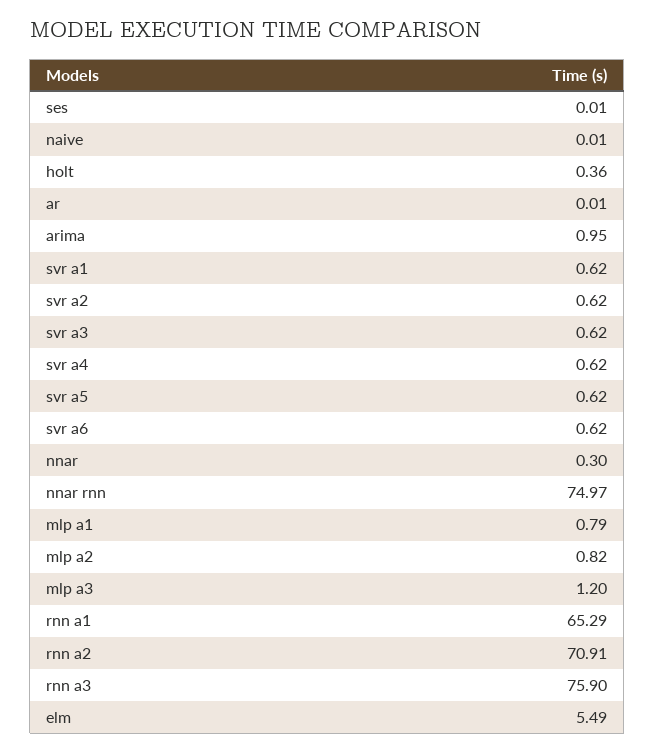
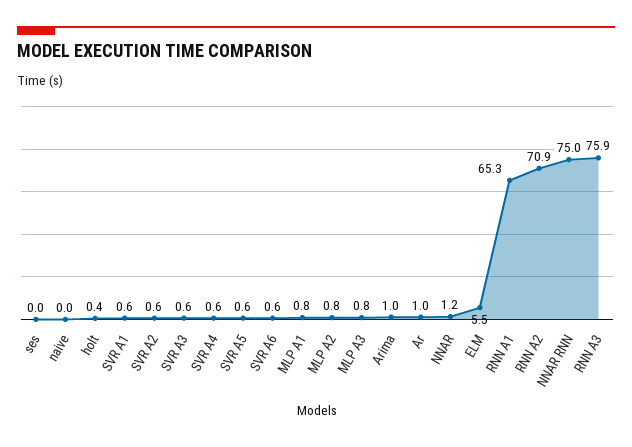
  {
    "ses": 0.01,
    "naive": 0.01,
    "holt": 0.36,
-   "ar": 0.01,
+   "ar": 1,
    "arima": 0.95,
    "svr a1": 0.62,
    "svr a2": 0.62,
    "svr a3": 0.62,
    "svr a4": 0.62,
    "svr a5": 0.62,
    "svr a6": 0.62,
-   "nnar": 0.3,
+   "nnar": 1.2,
    "nnar rnn": 74.97,
    "mlp a1": 0.79,
    "mlp a2": 0.82,
-   "mlp a3": 1.2,
+   "mlp a3": 0.8,
    "rnn a1": 65.29,
    "rnn a2": 70.91,
    "rnn a3": 75.9,
    "elm": 5.49
  }

